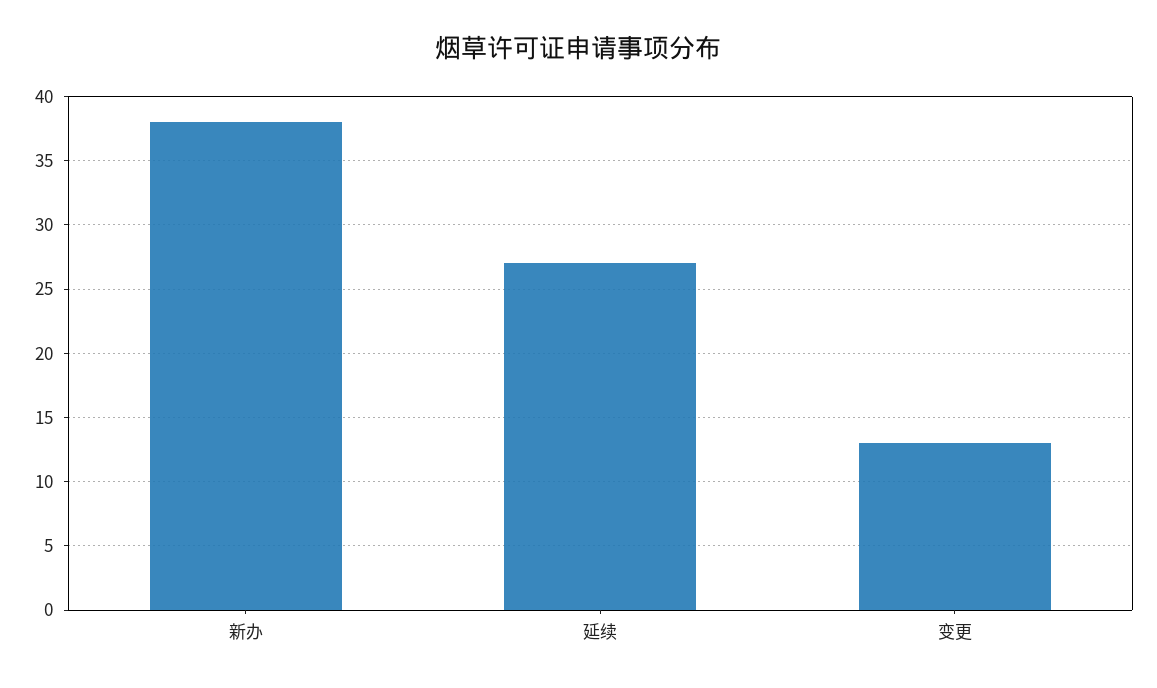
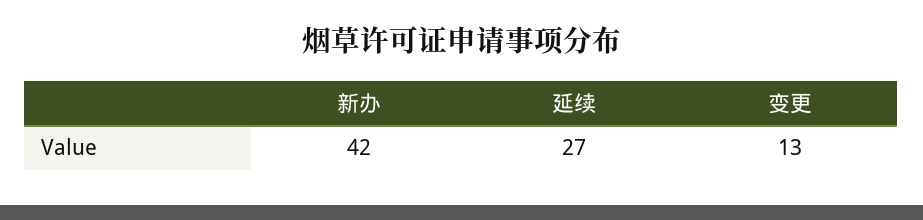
  {
-   "新办": 38,
+   "新办": 42,
    "延续": 27,
    "变更": 13
  }

